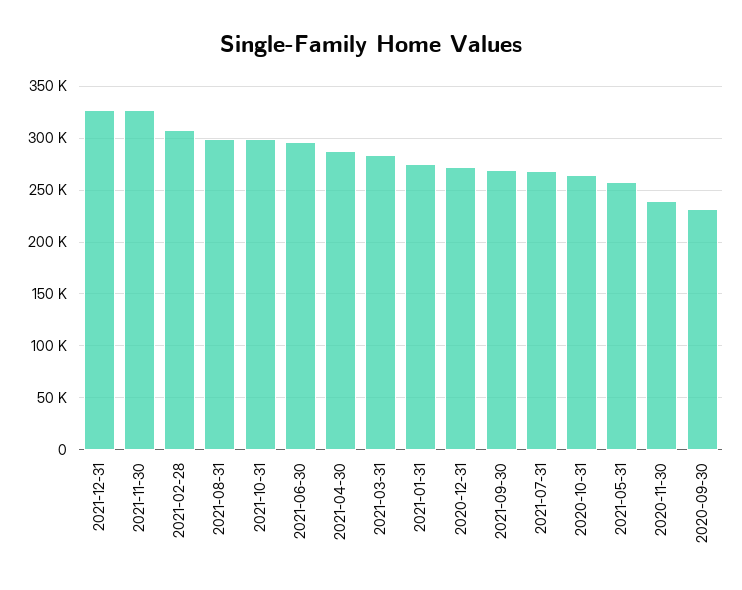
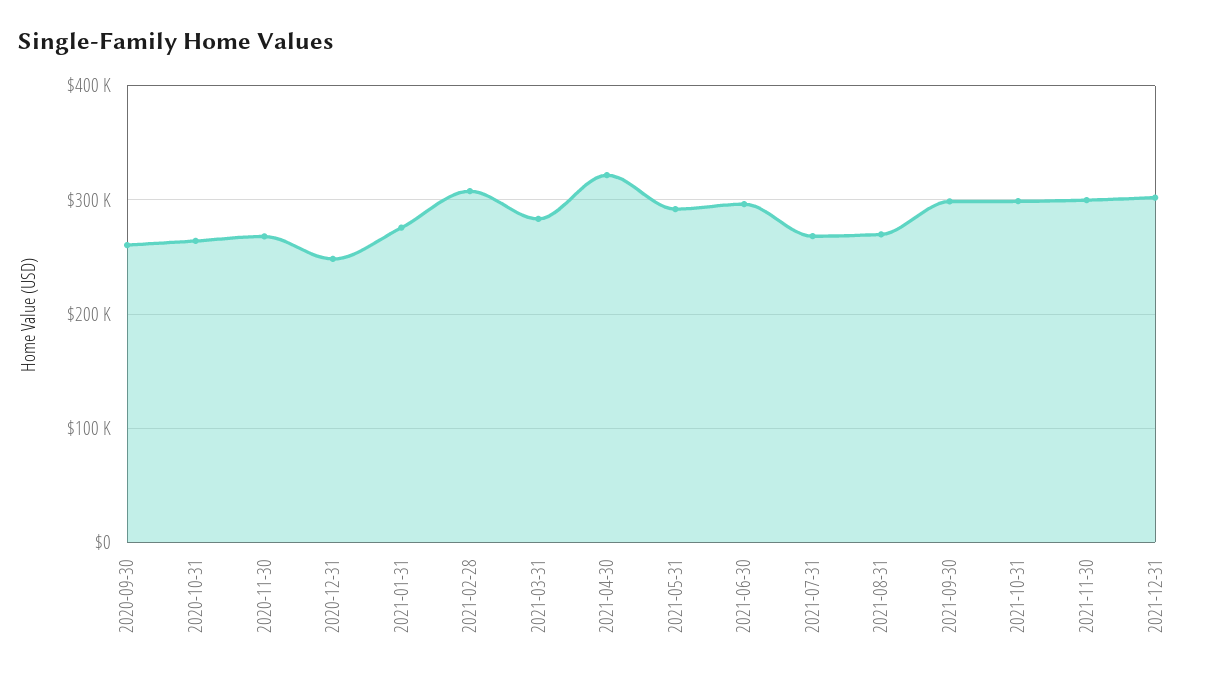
  {
-   "2021-12-31": 330000,
+   "2021-12-31": 300000,
-   "2021-11-30": 330000,
+   "2021-11-30": 300000,
    "2021-02-28": 310000,
-   "2021-08-31": 300000,
+   "2021-08-31": 270000,
    "2021-10-31": 300000,
    "2021-06-30": 300000,
-   "2021-04-30": 290000,
+   "2021-04-30": 320000,
    "2021-03-31": 280000,
    "2021-01-31": 280000,
-   "2020-12-31": 270000,
+   "2020-12-31": 250000,
-   "2021-09-30": 270000,
+   "2021-09-30": 300000,
    "2021-07-31": 270000,
    "2020-10-31": 260000,
-   "2021-05-31": 260000,
+   "2021-05-31": 290000,
-   "2020-11-30": 240000,
+   "2020-11-30": 270000,
-   "2020-09-30": 230000
+   "2020-09-30": 260000
  }

